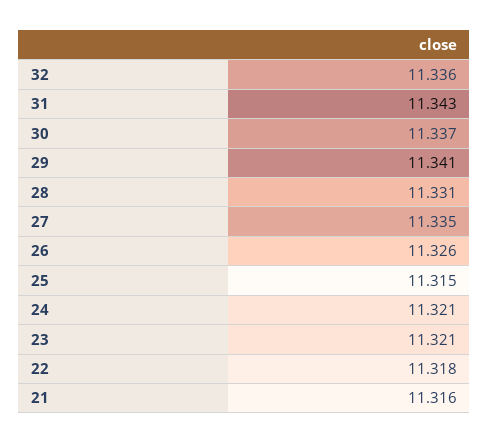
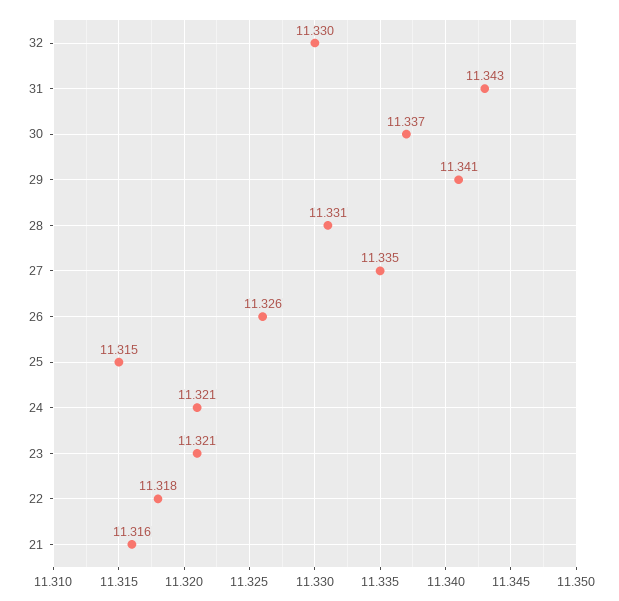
  {
-   "32": 11.336,
+   "32": 11.33,
    "31": 11.343,
    "30": 11.337,
    "29": 11.341,
    "28": 11.331,
    "27": 11.335,
    "26": 11.326,
    "25": 11.315,
    "24": 11.321,
    "23": 11.321,
    "22": 11.318,
    "21": 11.316
  }

